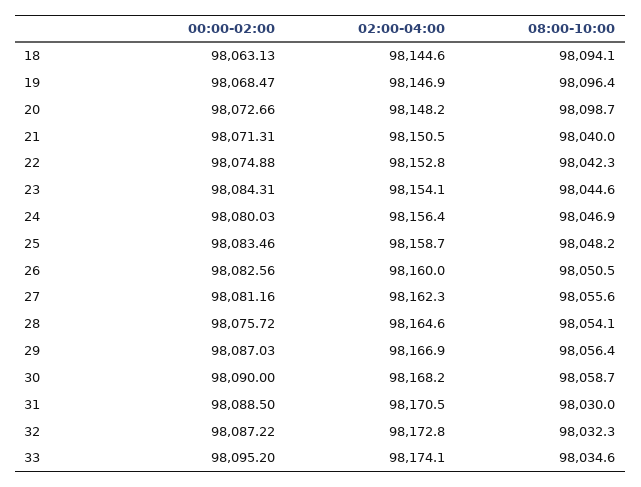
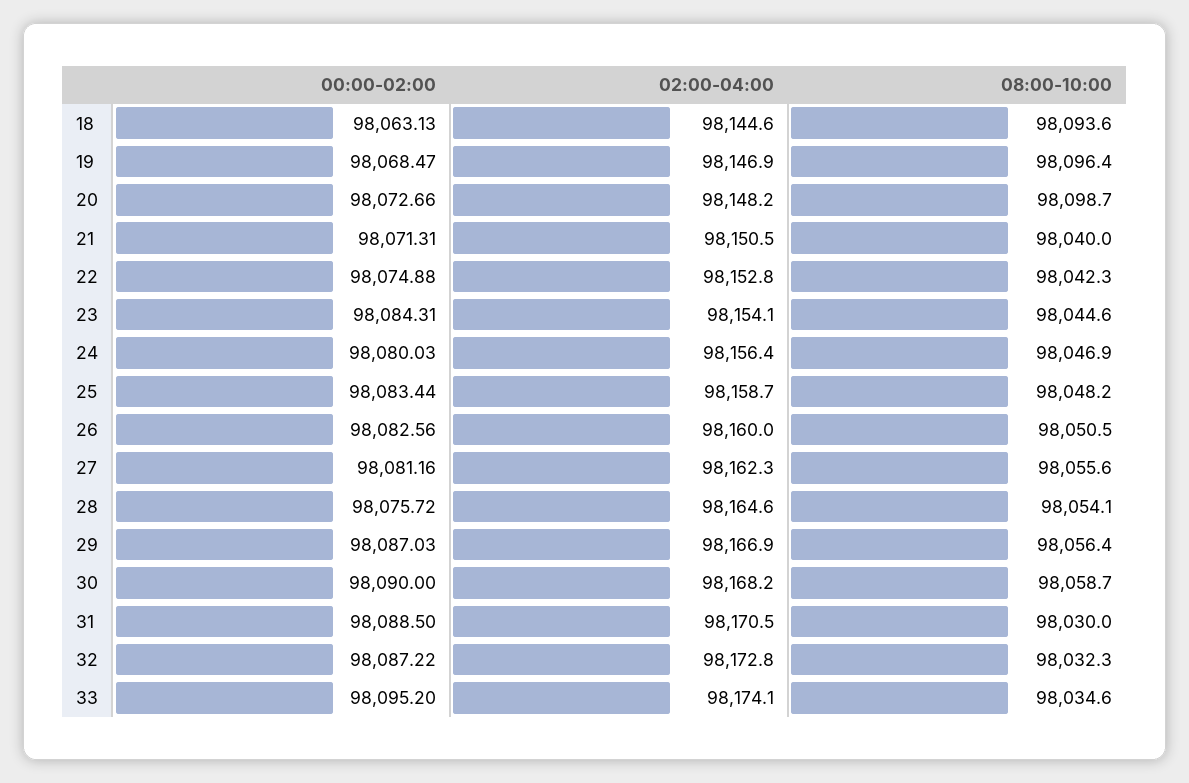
  {
    "00:00-02:00": {
      "18": 98063.13,
      "19": 98068.47,
      "20": 98072.66,
      "21": 98071.31,
      "22": 98074.88,
      "23": 98084.31,
      "24": 98080.03,
-     "25": 98083.46,
+     "25": 98083.44,
      "26": 98082.56,
      "27": 98081.16,
      "28": 98075.72,
      "29": 98087.03,
      "30": 98090,
      "31": 98088.5,
      "32": 98087.22,
      "33": 98095.2
    },
    "02:00-04:00": {
      "18": 98144.6,
      "19": 98146.9,
      "20": 98148.2,
      "21": 98150.5,
      "22": 98152.8,
      "23": 98154.1,
      "24": 98156.4,
      "25": 98158.7,
      "26": 98160,
      "27": 98162.3,
      "28": 98164.6,
      "29": 98166.9,
      "30": 98168.2,
      "31": 98170.5,
      "32": 98172.8,
      "33": 98174.1
    },
    "08:00-10:00": {
-     "18": 98094.1,
+     "18": 98093.6,
      "19": 98096.4,
      "20": 98098.7,
      "21": 98040,
      "22": 98042.3,
      "23": 98044.6,
      "24": 98046.9,
      "25": 98048.2,
      "26": 98050.5,
      "27": 98055.6,
      "28": 98054.1,
      "29": 98056.4,
      "30": 98058.7,
      "31": 98030,
      "32": 98032.3,
      "33": 98034.6
    }
  }

